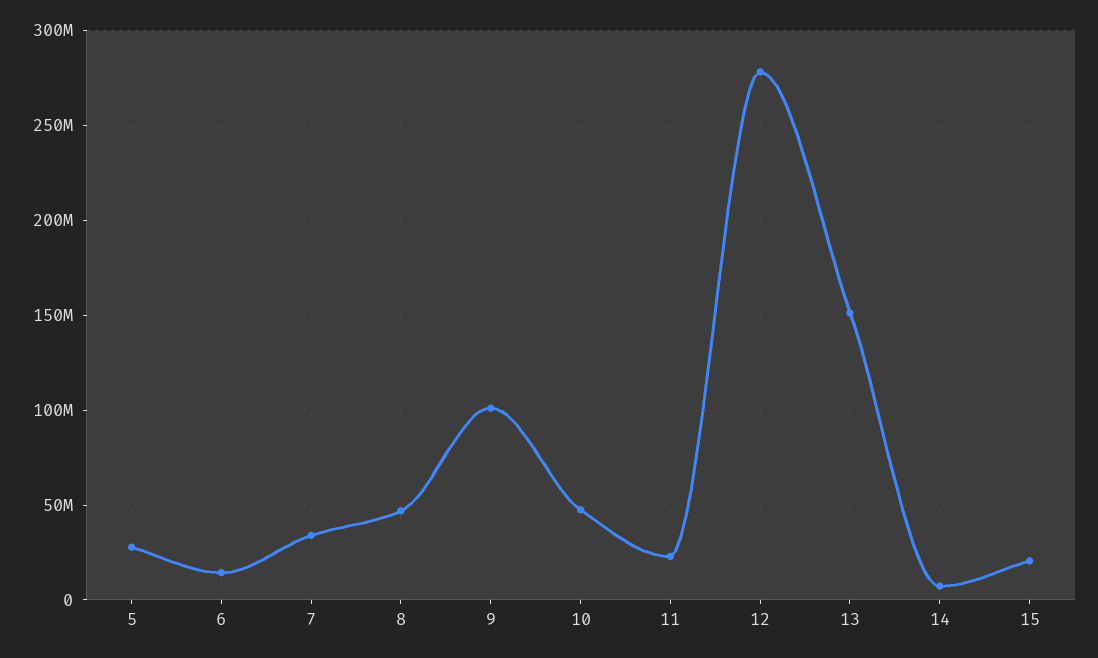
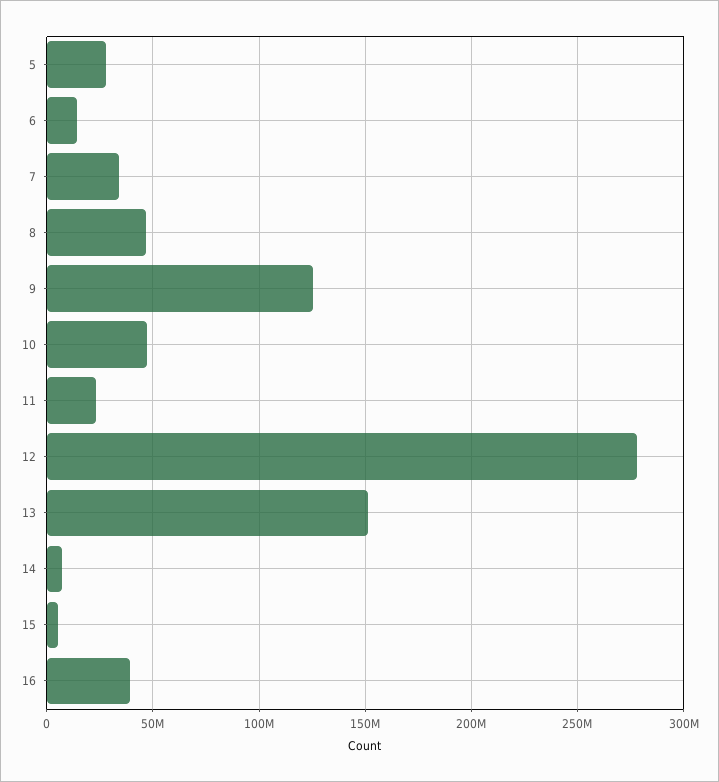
  {
    "5": 30000000,
    "6": 15000000,
    "7": 35000000,
    "8": 45000000,
-   "9": 100000000,
+   "9": 125000000,
    "10": 45000000,
    "11": 25000000,
    "12": 280000000,
    "13": 150000000,
    "14": 5000000,
-   "15": 20000000
+   "15": 5000000,
+   "16": 40000000
  }

